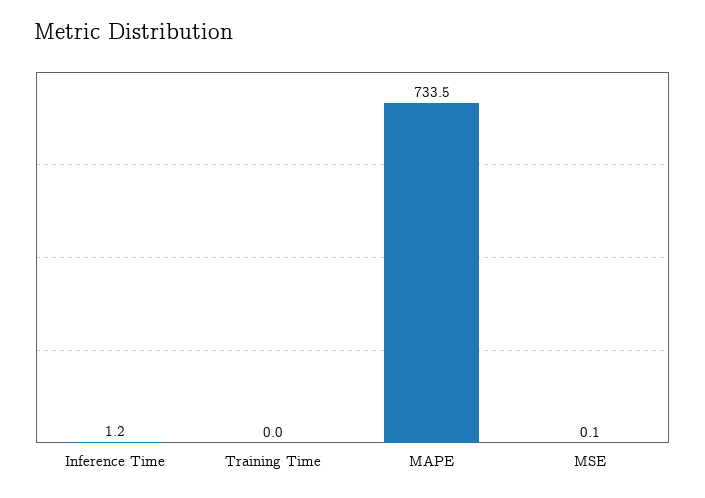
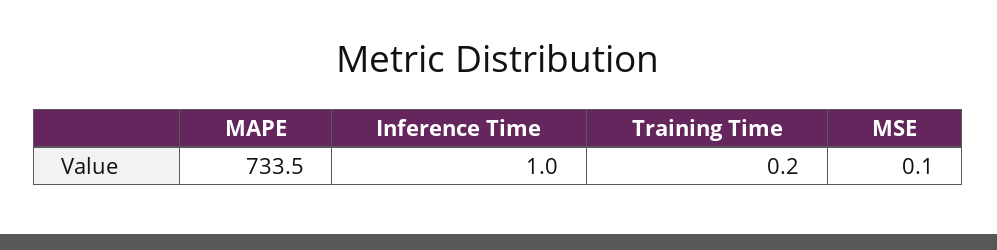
  {
-   "Inference Time": 1.2,
+   "Inference Time": 1,
-   "Training Time": 0,
+   "Training Time": 0.2,
    "MAPE": 733.5,
    "MSE": 0.1
  }

